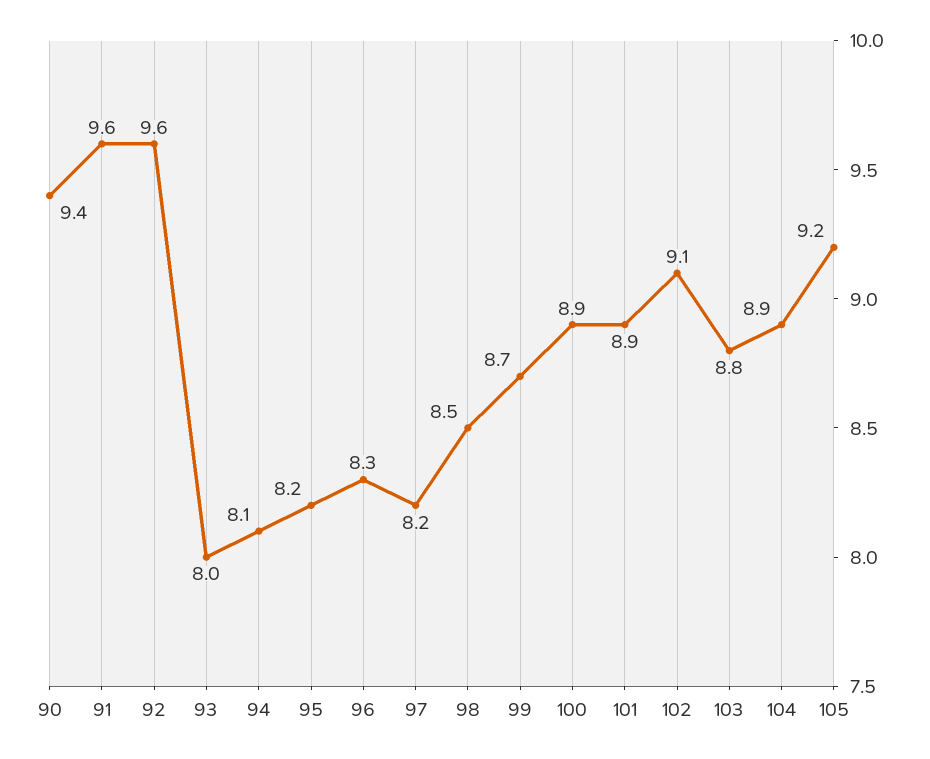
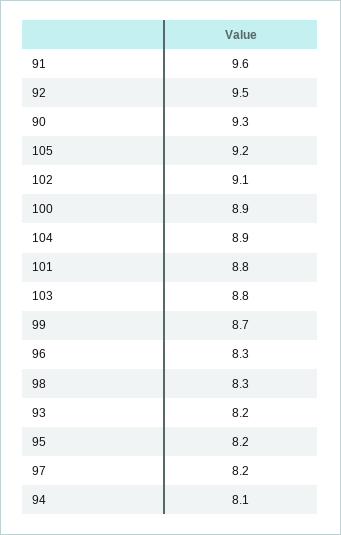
  {
-   "90": 9.4,
+   "90": 9.3,
    "91": 9.6,
-   "92": 9.6,
+   "92": 9.5,
-   "93": 8,
+   "93": 8.2,
    "94": 8.1,
    "95": 8.2,
    "96": 8.3,
    "97": 8.2,
-   "98": 8.5,
+   "98": 8.3,
    "99": 8.7,
    "100": 8.9,
-   "101": 8.9,
+   "101": 8.8,
    "102": 9.1,
    "103": 8.8,
    "104": 8.9,
    "105": 9.2
  }

